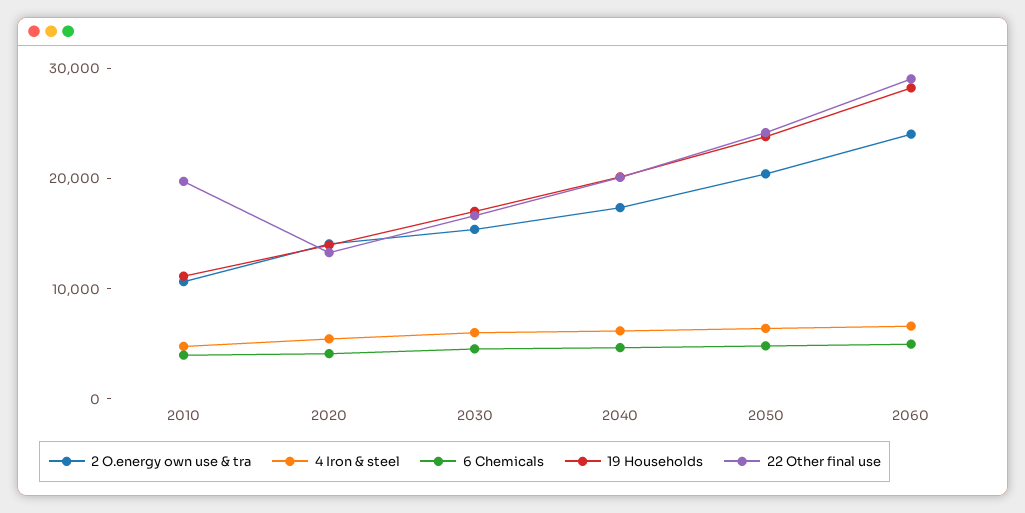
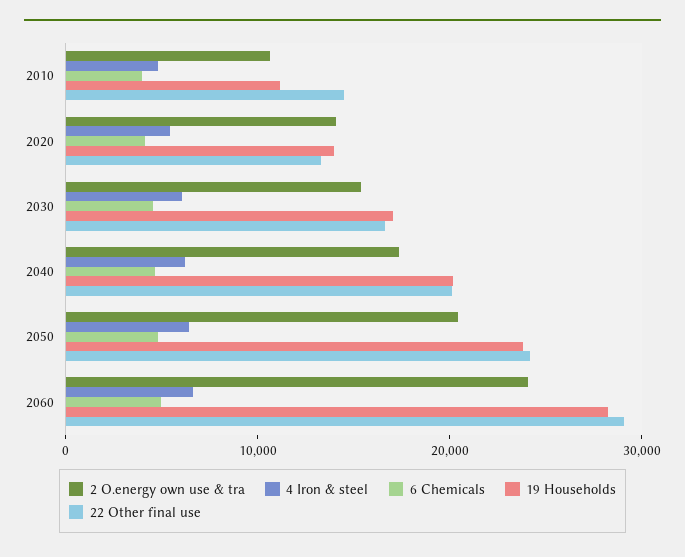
  {
    "2 O.energy own use & tra": {
      "2010": 10000,
      "2020": 14000,
      "2030": 16000,
      "2040": 18000,
      "2050": 20000,
      "2060": 24000
    },
    "4 Iron & steel": {
      "2010": 4000,
      "2020": 6000,
      "2030": 6000,
      "2040": 6000,
      "2050": 6000,
      "2060": 6000
    },
    "6 Chemicals": {
      "2010": 4000,
      "2020": 4000,
      "2030": 4000,
      "2040": 4000,
      "2050": 4000,
      "2060": 4000
    },
    "19 Households": {
      "2010": 12000,
      "2020": 14000,
      "2030": 18000,
      "2040": 20000,
      "2050": 24000,
      "2060": 28000
    },
    "22 Other final use": {
-     "2010": 20000,
+     "2010": 14000,
      "2020": 14000,
      "2030": 16000,
      "2040": 20000,
      "2050": 24000,
      "2060": 30000
    }
  }

